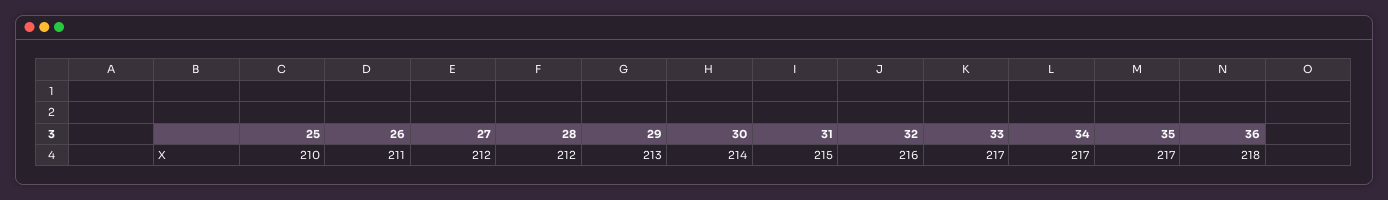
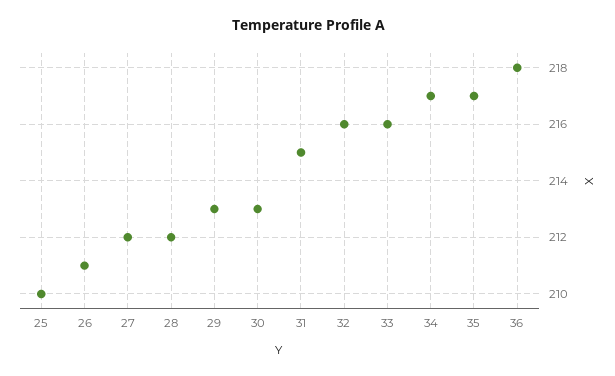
  {
    "25": 210,
    "26": 211,
    "27": 212,
    "28": 212,
    "29": 213,
-   "30": 214,
+   "30": 213,
    "31": 215,
    "32": 216,
-   "33": 217,
+   "33": 216,
    "34": 217,
    "35": 217,
    "36": 218
  }

